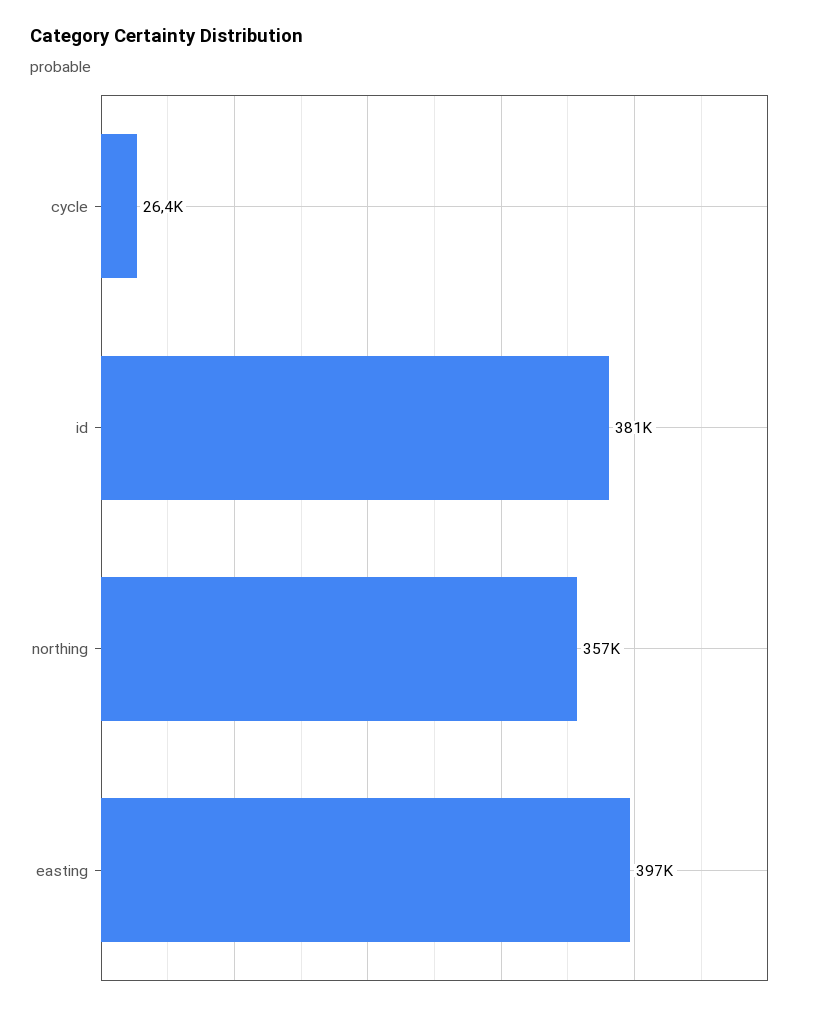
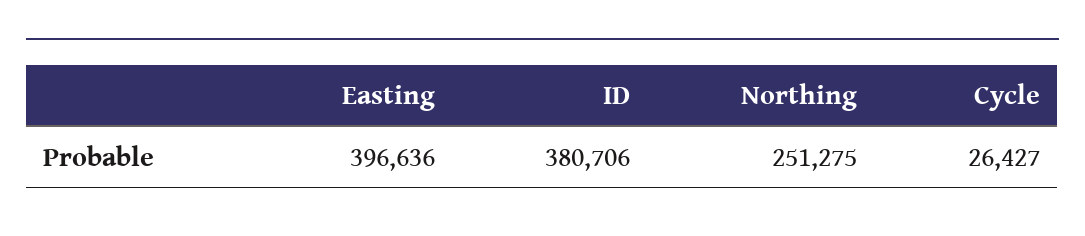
  {
    "cycle": 26427,
    "id": 380706,
-   "northing": 357000,
+   "northing": 251275,
    "easting": 396636
  }

